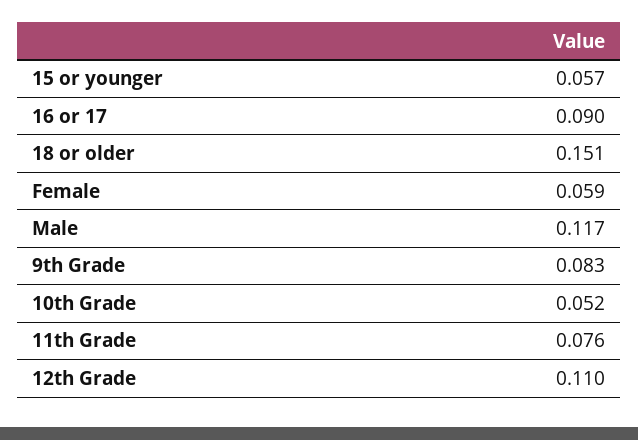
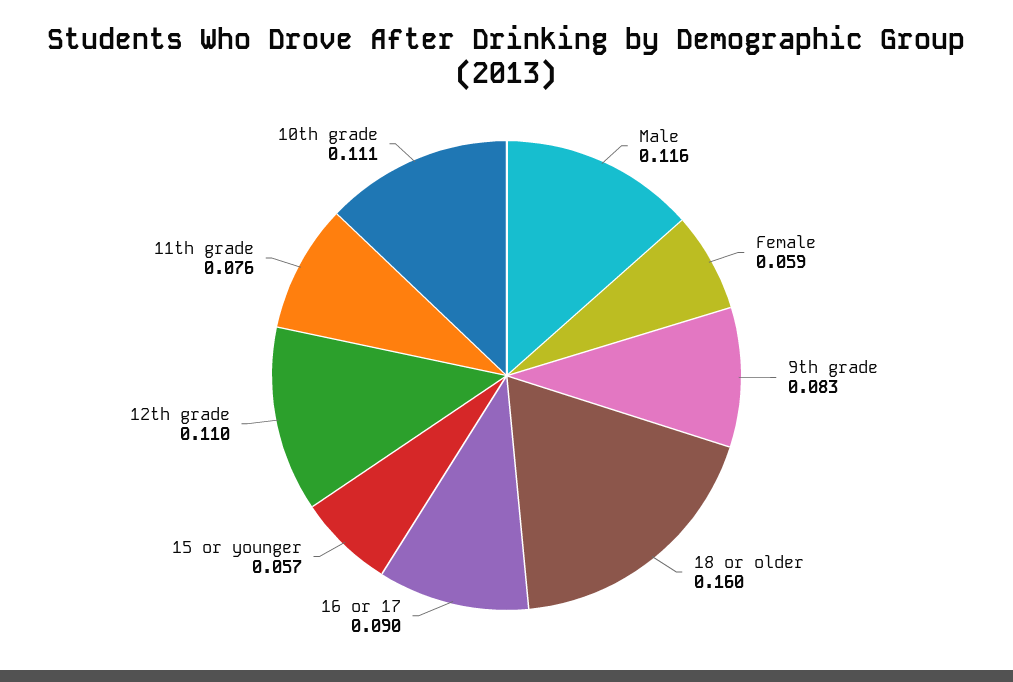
  {
    "15 or younger": 0.057,
    "16 or 17": 0.09,
-   "18 or older": 0.151,
+   "18 or older": 0.16,
    "Female": 0.059,
-   "Male": 0.117,
+   "Male": 0.116,
    "9th Grade": 0.083,
-   "10th Grade": 0.052,
+   "10th Grade": 0.111,
    "11th Grade": 0.076,
    "12th Grade": 0.11
  }

